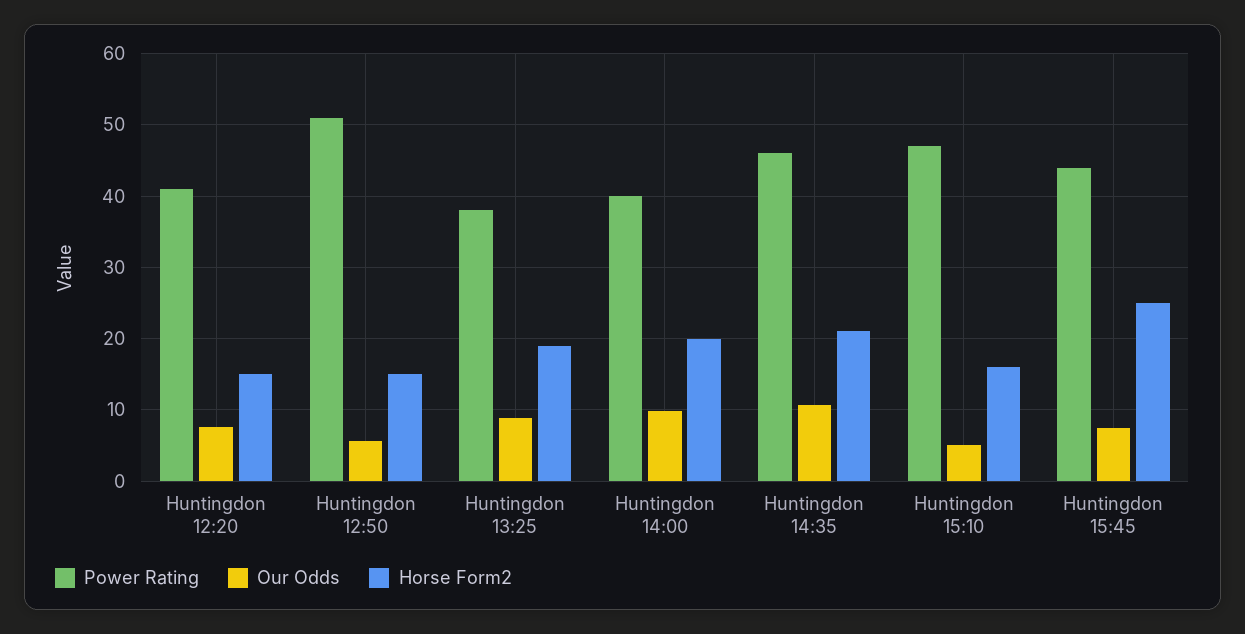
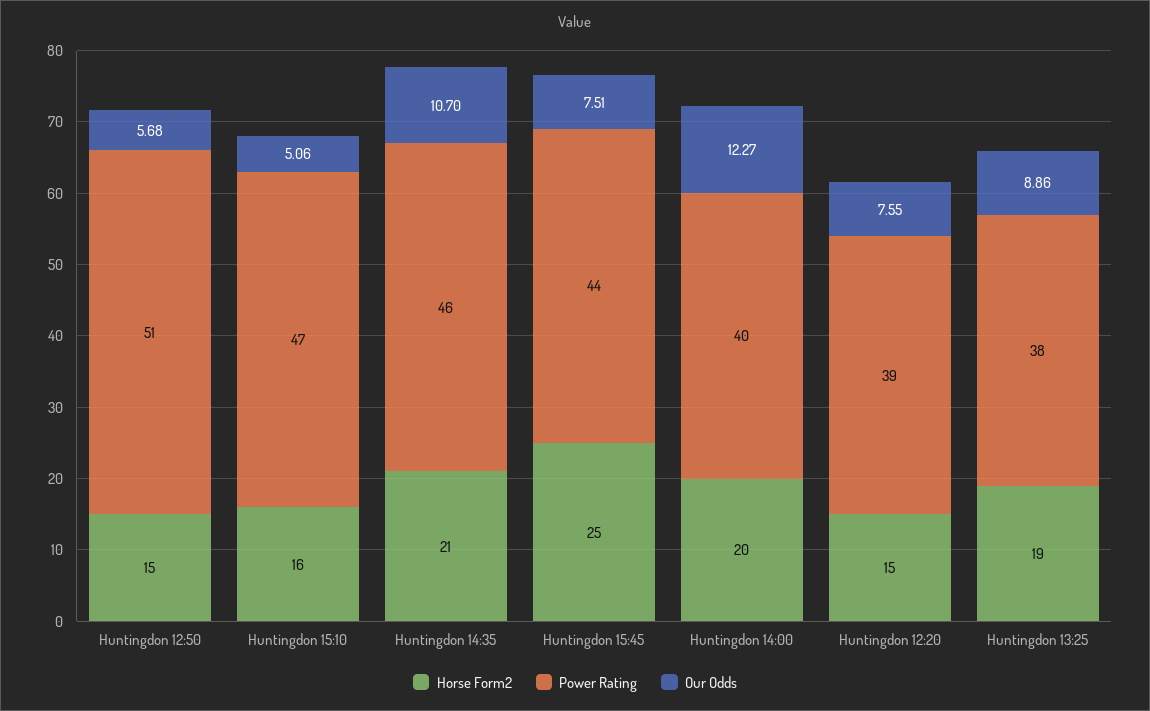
  {
    "Power Rating": {
-     "Huntingdon 12:20": 41,
+     "Huntingdon 12:20": 39,
      "Huntingdon 12:50": 51,
      "Huntingdon 13:25": 38,
      "Huntingdon 14:00": 40,
      "Huntingdon 14:35": 46,
      "Huntingdon 15:10": 47,
      "Huntingdon 15:45": 44
    },
    "Our Odds": {
      "Huntingdon 12:20": 7.55,
      "Huntingdon 12:50": 5.68,
      "Huntingdon 13:25": 8.86,
-     "Huntingdon 14:00": 10,
+     "Huntingdon 14:00": 12.27,
      "Huntingdon 14:35": 10.7,
      "Huntingdon 15:10": 5.06,
      "Huntingdon 15:45": 7.51
    },
    "Horse Form2": {
      "Huntingdon 12:20": 15,
      "Huntingdon 12:50": 15,
      "Huntingdon 13:25": 19,
      "Huntingdon 14:00": 20,
      "Huntingdon 14:35": 21,
      "Huntingdon 15:10": 16,
      "Huntingdon 15:45": 25
    }
  }

